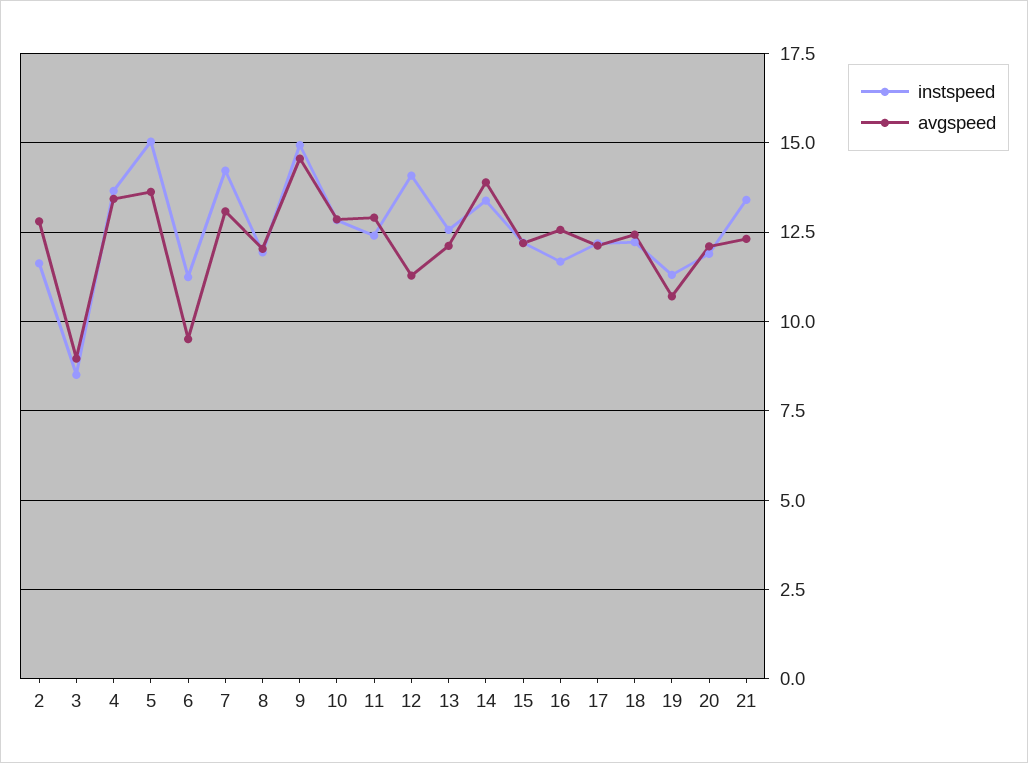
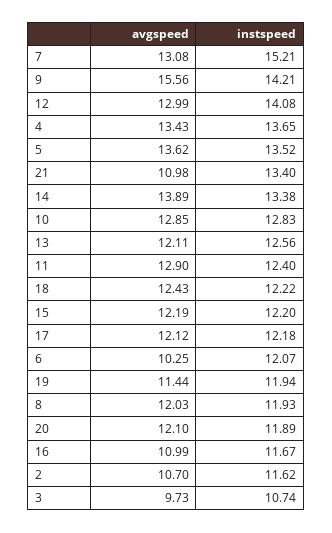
  {
    "instspeed": {
      "2": 11.62,
-     "3": 8.5,
+     "3": 10.74,
      "4": 13.65,
-     "5": 15,
+     "5": 13.52,
-     "6": 11.25,
+     "6": 12.07,
-     "7": 14.25,
+     "7": 15.21,
      "8": 11.93,
-     "9": 15,
+     "9": 14.21,
      "10": 12.83,
      "11": 12.4,
      "12": 14.08,
      "13": 12.56,
      "14": 13.38,
      "15": 12.2,
      "16": 11.67,
      "17": 12.18,
      "18": 12.22,
-     "19": 11.25,
+     "19": 11.94,
      "20": 11.89,
      "21": 13.4
    },
    "avgspeed": {
-     "2": 12.75,
+     "2": 10.7,
-     "3": 9,
+     "3": 9.73,
      "4": 13.43,
      "5": 13.62,
-     "6": 9.5,
+     "6": 10.25,
      "7": 13.08,
      "8": 12.03,
-     "9": 14.5,
+     "9": 15.56,
      "10": 12.85,
      "11": 12.9,
-     "12": 11.25,
+     "12": 12.99,
      "13": 12.11,
      "14": 13.89,
      "15": 12.19,
-     "16": 12.5,
+     "16": 10.99,
      "17": 12.12,
      "18": 12.43,
-     "19": 10.75,
+     "19": 11.44,
      "20": 12.1,
-     "21": 12.25
+     "21": 10.98
    }
  }

